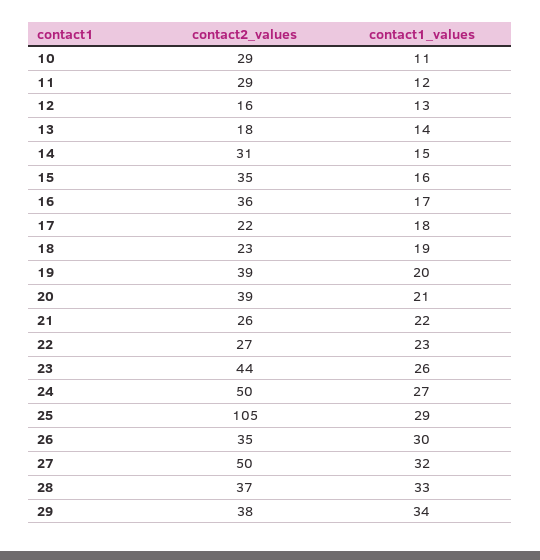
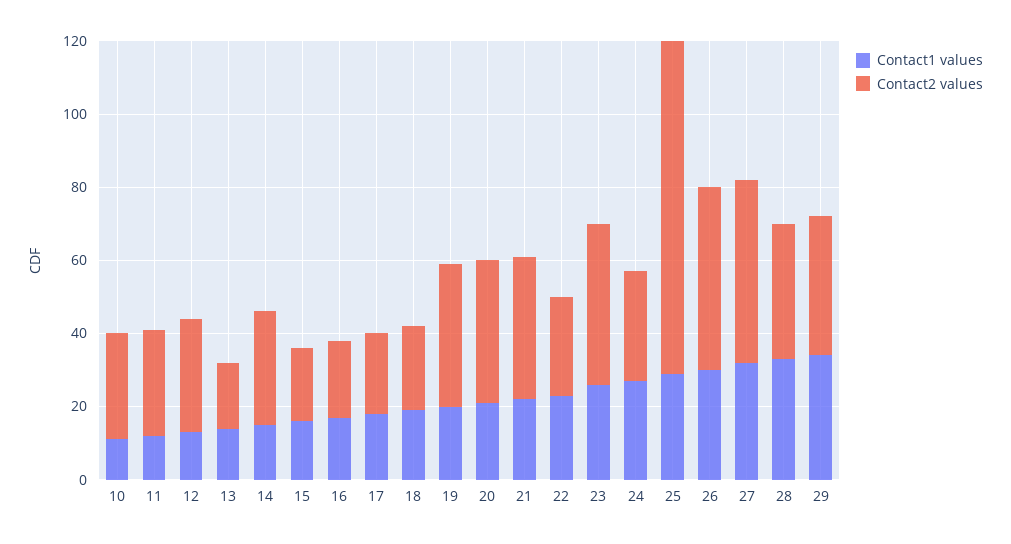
  {
    "contact2_values": {
      "10": 29,
      "11": 29,
-     "12": 16,
+     "12": 30,
      "13": 18,
      "14": 31,
-     "15": 35,
+     "15": 20,
-     "16": 36,
+     "16": 20,
      "17": 22,
      "18": 23,
      "19": 39,
      "20": 39,
-     "21": 26,
+     "21": 40,
      "22": 27,
      "23": 44,
-     "24": 50,
+     "24": 30,
-     "25": 105,
+     "25": 90,
-     "26": 35,
+     "26": 50,
      "27": 50,
      "28": 37,
      "29": 38
    },
    "contact1_values": {
      "10": 11,
      "11": 12,
      "12": 13,
      "13": 14,
      "14": 15,
      "15": 16,
      "16": 17,
      "17": 18,
      "18": 19,
      "19": 20,
      "20": 21,
      "21": 22,
      "22": 23,
      "23": 26,
      "24": 27,
      "25": 29,
      "26": 30,
      "27": 32,
      "28": 33,
      "29": 34
    }
  }

